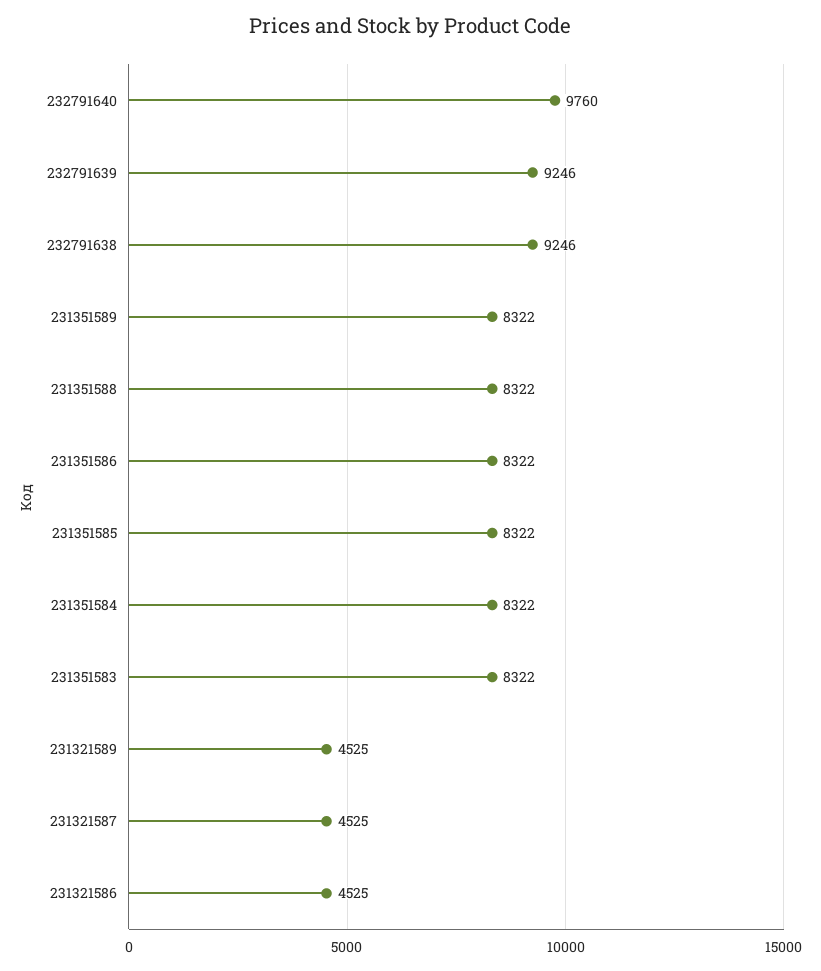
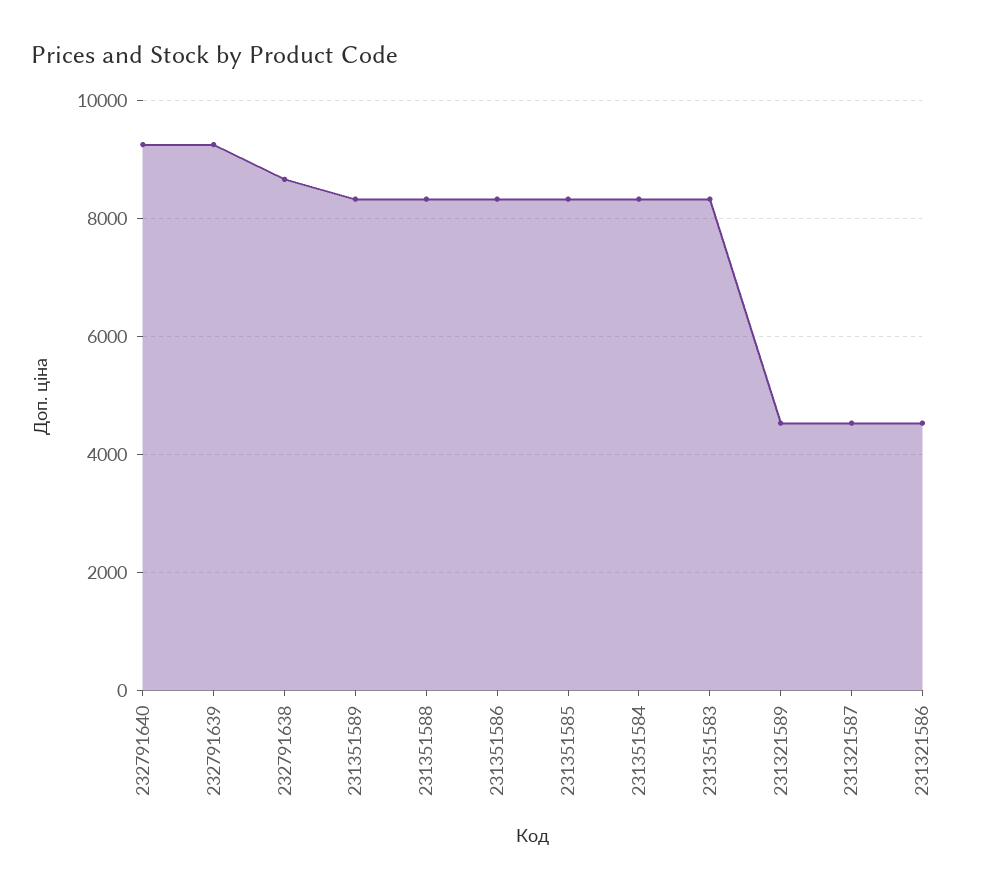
  {
-   "232791640": 9760,
+   "232791640": 9200,
    "232791639": 9246,
-   "232791638": 9246,
+   "232791638": 8600,
    "231351589": 8322,
    "231351588": 8322,
    "231351586": 8322,
    "231351585": 8322,
    "231351584": 8322,
    "231351583": 8322,
    "231321589": 4525,
    "231321587": 4525,
    "231321586": 4525
  }

